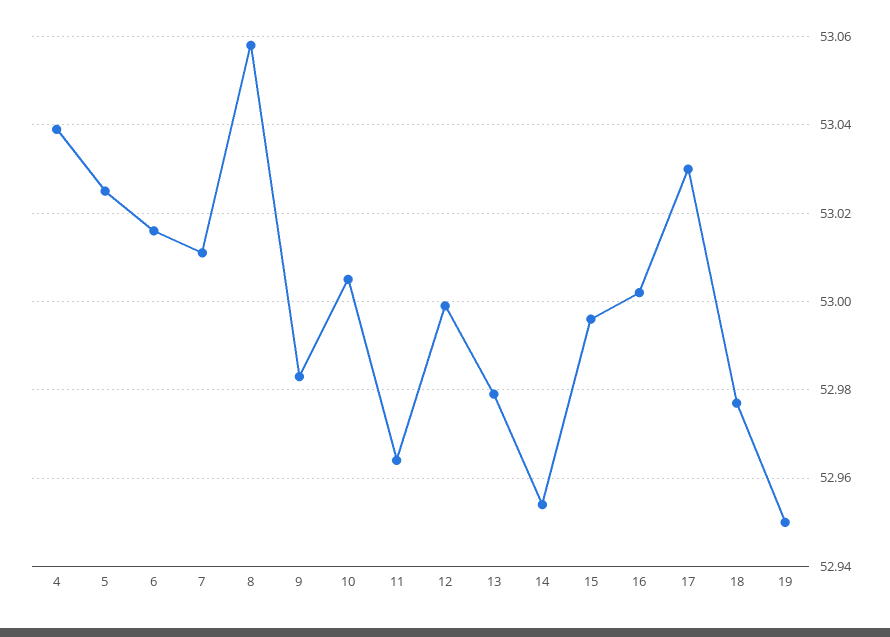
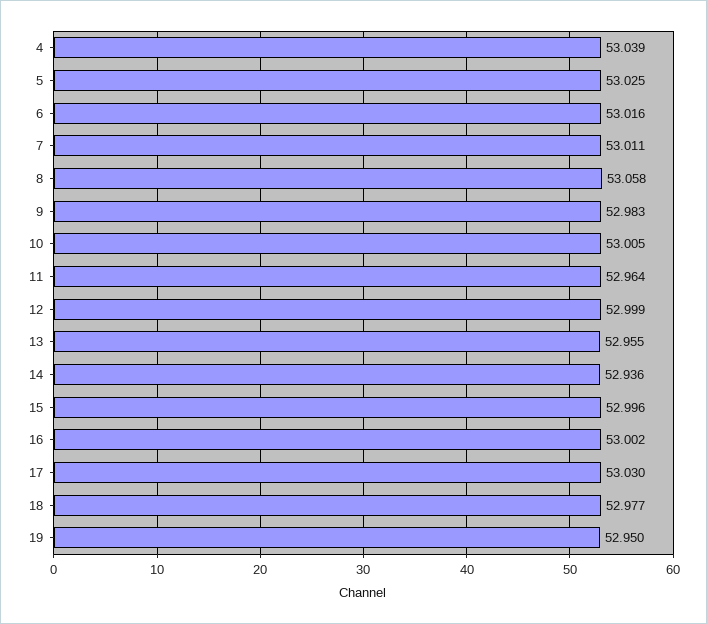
  {
    "4": 53.039,
    "5": 53.025,
    "6": 53.016,
    "7": 53.011,
    "8": 53.058,
    "9": 52.983,
    "10": 53.005,
    "11": 52.964,
    "12": 52.999,
-   "13": 52.98,
+   "13": 52.955,
-   "14": 52.955,
+   "14": 52.936,
    "15": 52.996,
    "16": 53.002,
    "17": 53.03,
    "18": 52.977,
    "19": 52.95
  }

